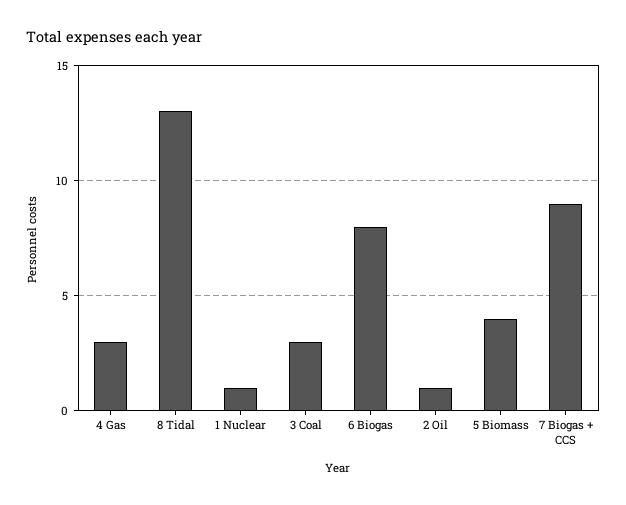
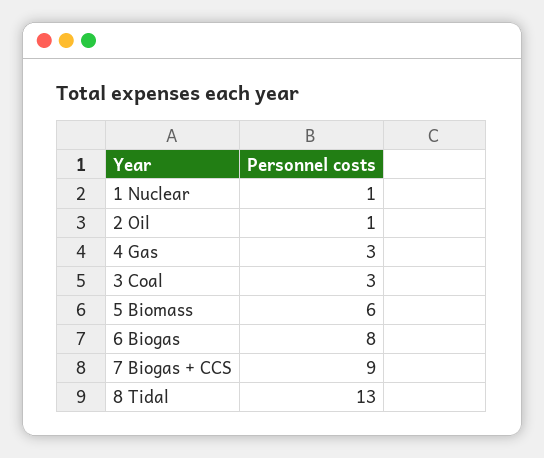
  {
    "4 Gas": 3,
    "8 Tidal": 13,
    "1 Nuclear": 1,
    "3 Coal": 3,
    "6 Biogas": 8,
    "2 Oil": 1,
-   "5 Biomass": 4,
+   "5 Biomass": 6,
    "7 Biogas + CCS": 9
  }

